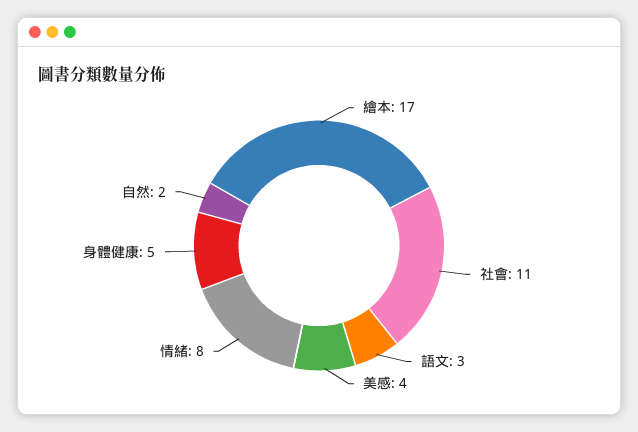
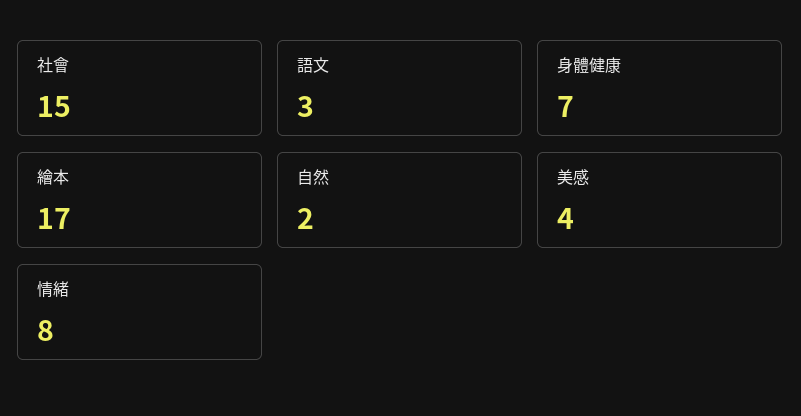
  {
    "繪本": 17,
-   "社會": 11,
+   "社會": 15,
    "語文": 3,
    "美感": 4,
    "情緒": 8,
-   "身體健康": 5,
+   "身體健康": 7,
    "自然": 2
  }

